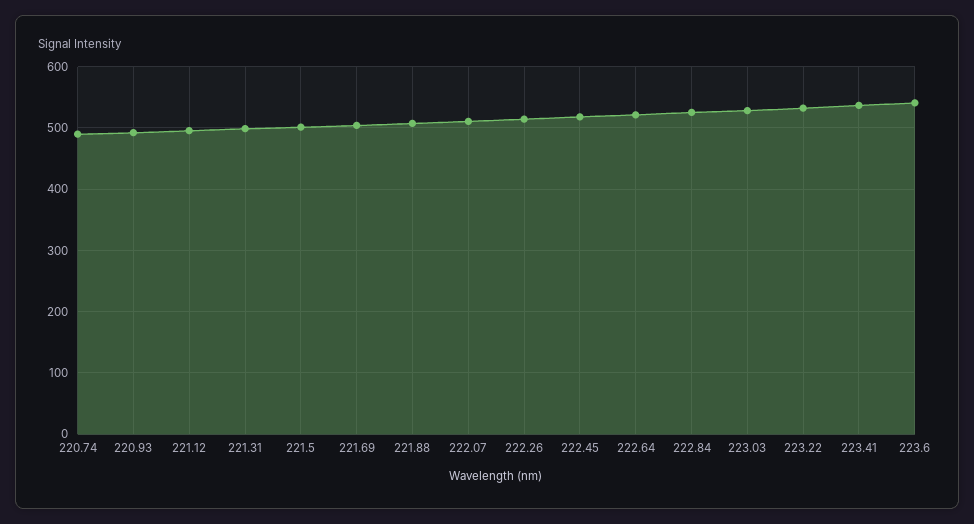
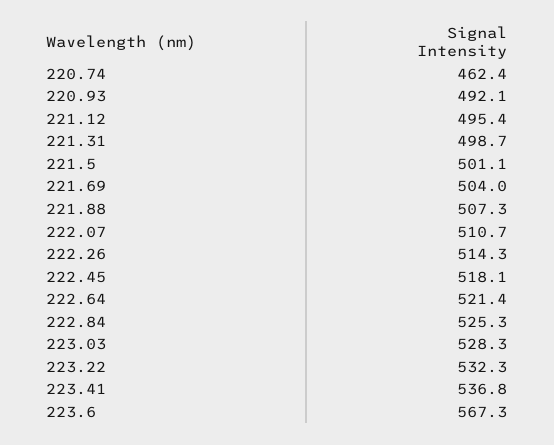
  {
-   "220.74": 490,
+   "220.74": 462.4,
    "220.93": 492.1,
    "221.12": 495.4,
    "221.31": 498.7,
    "221.5": 501.1,
    "221.69": 504,
    "221.88": 507.3,
    "222.07": 510.7,
    "222.26": 514.3,
    "222.45": 518.1,
    "222.64": 521.4,
    "222.84": 525.3,
    "223.03": 528.3,
    "223.22": 532.3,
    "223.41": 536.8,
-   "223.6": 540
+   "223.6": 567.3
  }

